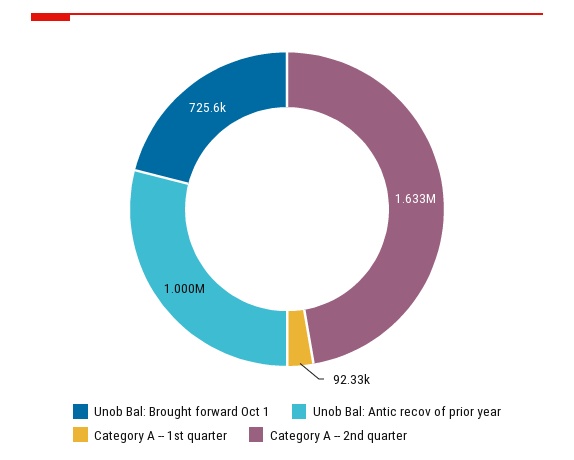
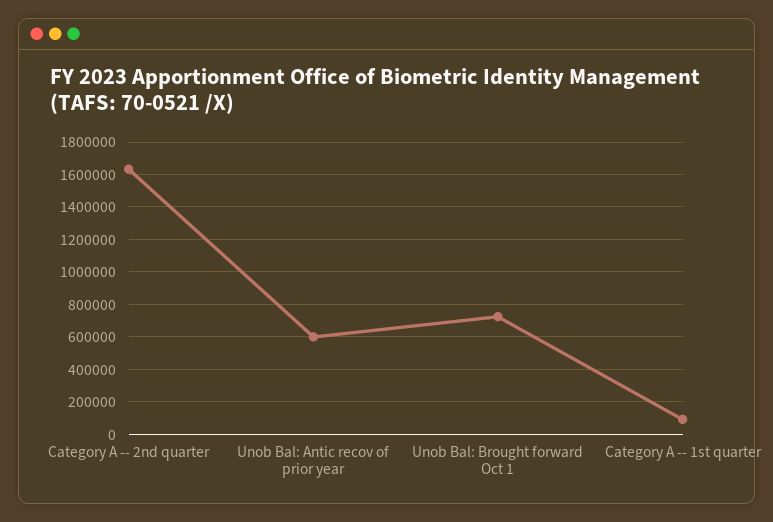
  {
    "Unob Bal: Brought forward Oct 1": 725600,
-   "Unob Bal: Antic recov of prior year": 1000000,
+   "Unob Bal: Antic recov of prior year": 600000,
    "Category A -- 1st quarter": 92330,
    "Category A -- 2nd quarter": 1633000
  }

